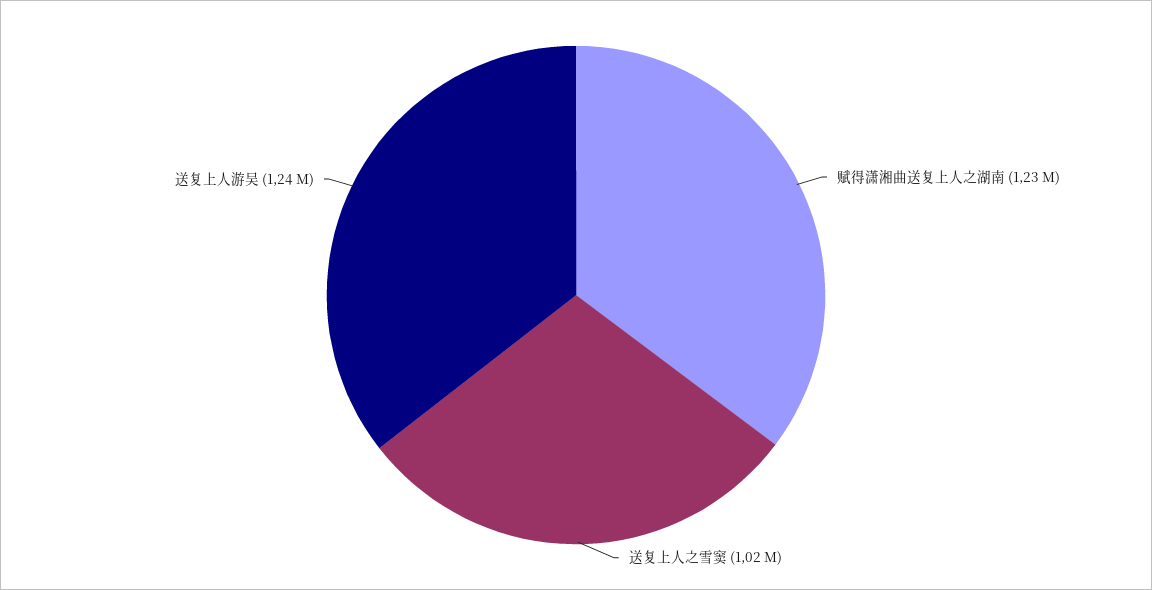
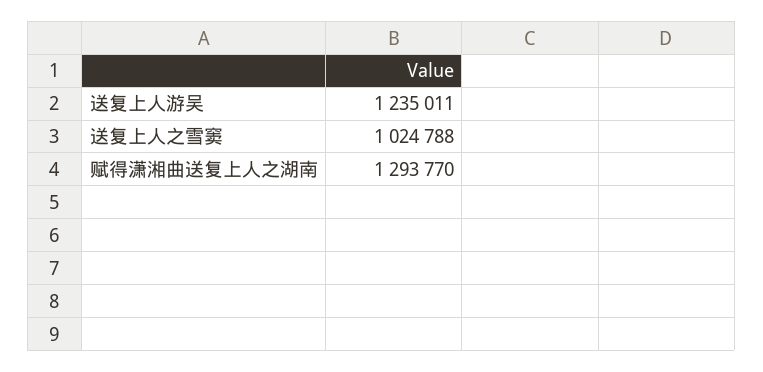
  {
-   "赋得潇湘曲送复上人之湖南": 1230000,
+   "赋得潇湘曲送复上人之湖南": 1293770,
    "送复上人之雪窦": 1024788,
    "送复上人游吴": 1235011
  }

